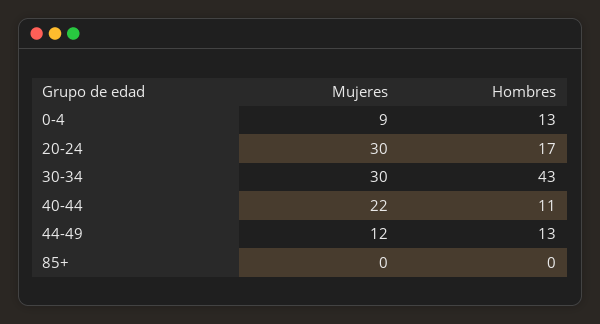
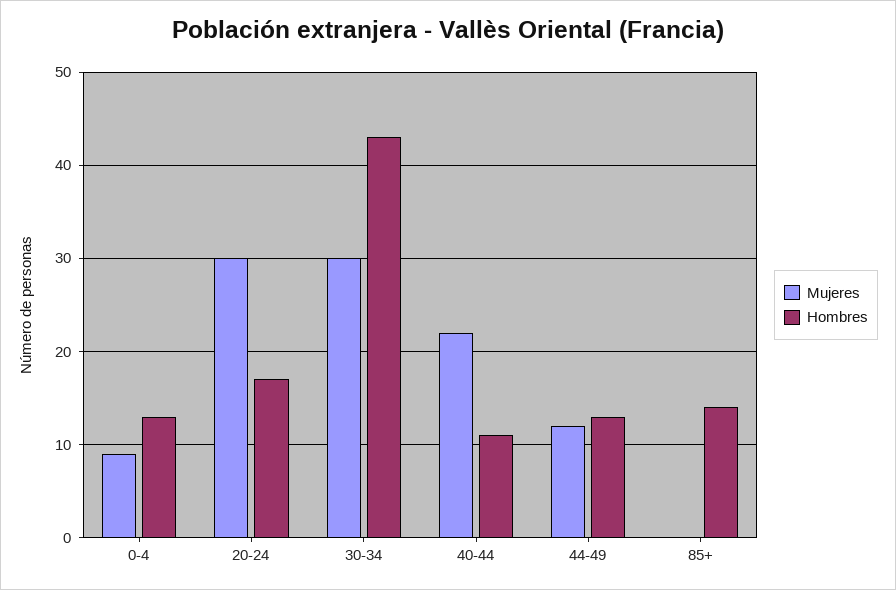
  {
    "Mujeres": {
      "0-4": 9,
      "20-24": 30,
      "30-34": 30,
      "40-44": 22,
      "44-49": 12,
      "85+": 0
    },
    "Hombres": {
      "0-4": 13,
      "20-24": 17,
      "30-34": 43,
      "40-44": 11,
      "44-49": 13,
-     "85+": 0
+     "85+": 14
    }
  }

